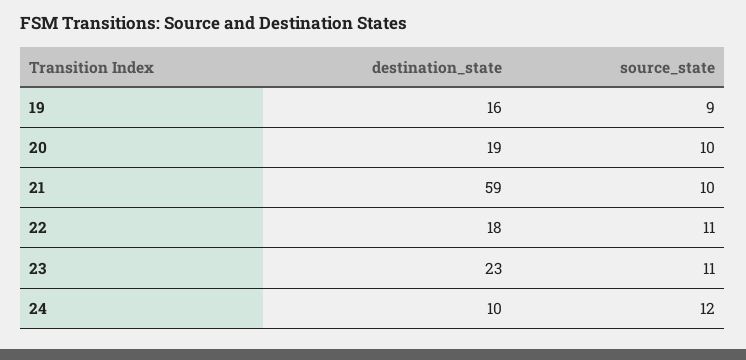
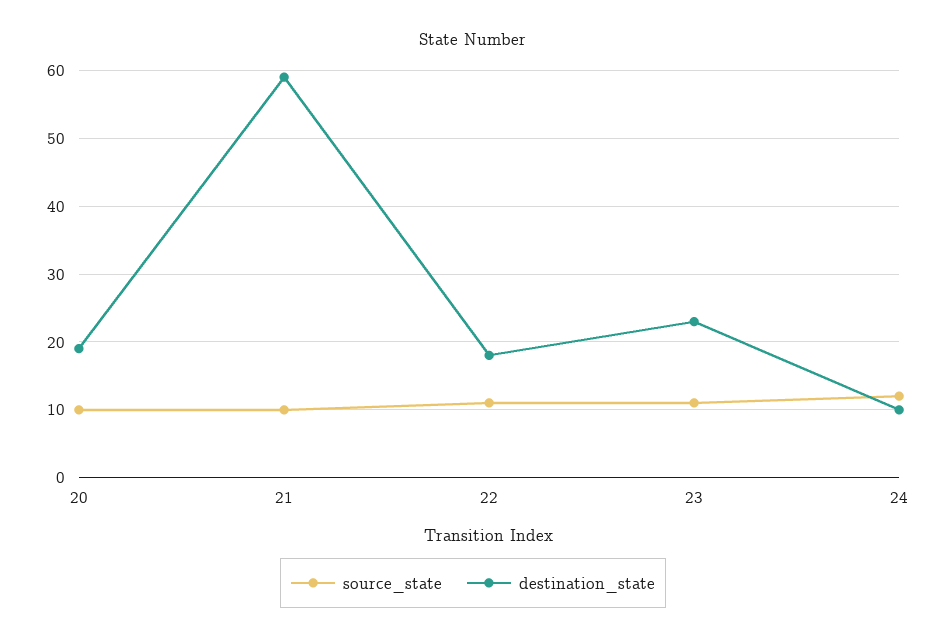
  {
    "destination_state": {
-     "19": 16,
      "20": 19,
      "21": 59,
      "22": 18,
      "23": 23,
      "24": 10
    },
    "source_state": {
-     "19": 9,
      "20": 10,
      "21": 10,
      "22": 11,
      "23": 11,
      "24": 12
    }
  }

